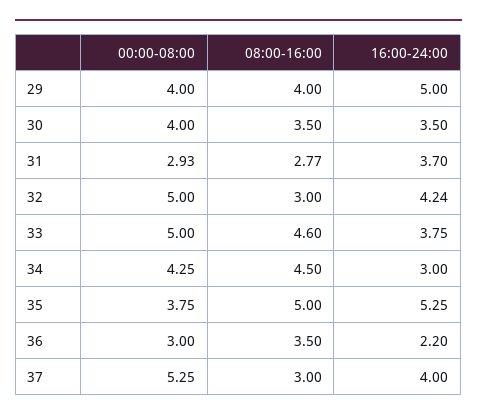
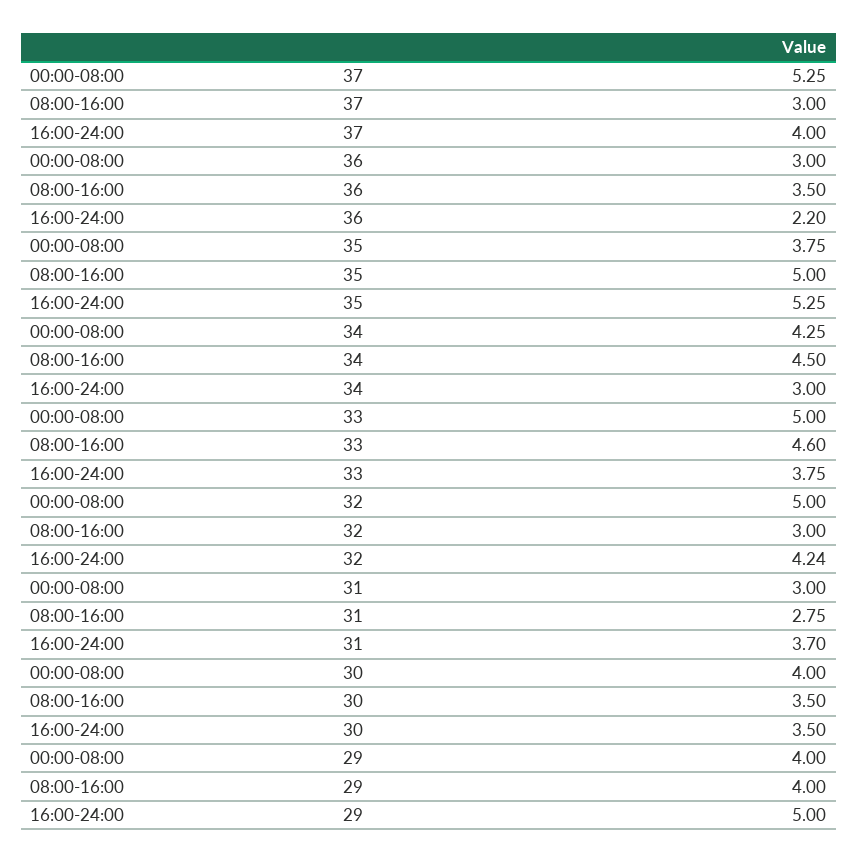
  {
    "00:00-08:00": {
      "29": 4,
      "30": 4,
-     "31": 2.93,
+     "31": 3,
      "32": 5,
      "33": 5,
      "34": 4.25,
      "35": 3.75,
      "36": 3,
      "37": 5.25
    },
    "08:00-16:00": {
      "29": 4,
      "30": 3.5,
-     "31": 2.77,
+     "31": 2.75,
      "32": 3,
      "33": 4.6,
      "34": 4.5,
      "35": 5,
      "36": 3.5,
      "37": 3
    },
    "16:00-24:00": {
      "29": 5,
      "30": 3.5,
      "31": 3.7,
      "32": 4.24,
      "33": 3.75,
      "34": 3,
      "35": 5.25,
      "36": 2.2,
      "37": 4
    }
  }

